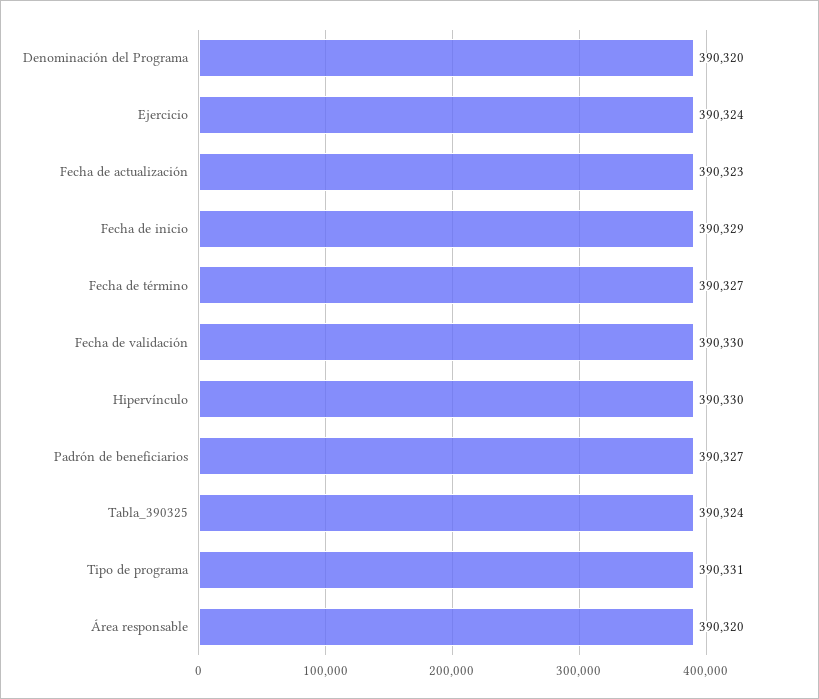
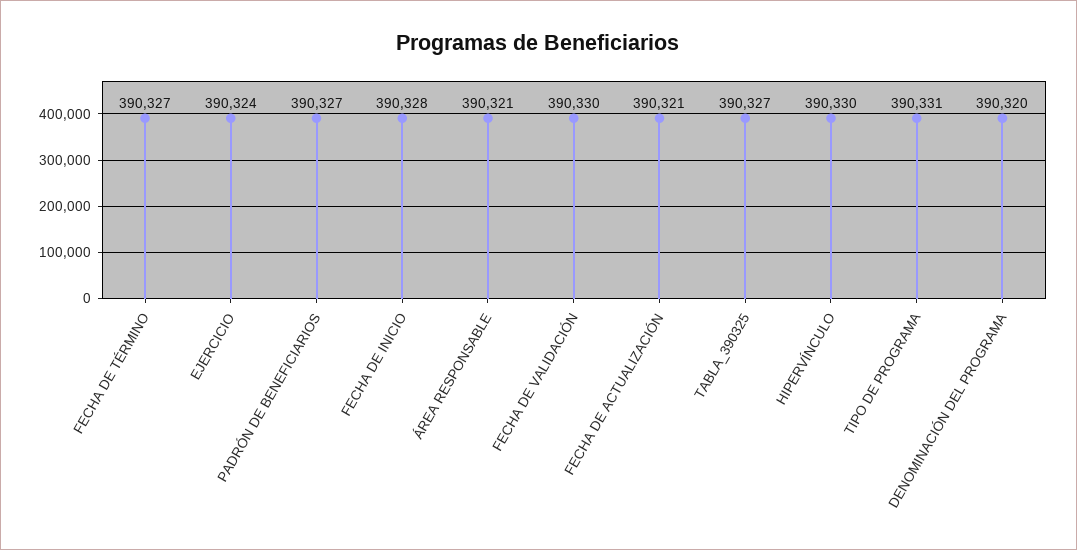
  {
    "Denominación del Programa": 390320,
    "Ejercicio": 390324,
-   "Fecha de actualización": 390323,
+   "Fecha de actualización": 390321,
-   "Fecha de inicio": 390329,
+   "Fecha de inicio": 390328,
    "Fecha de término": 390327,
    "Fecha de validación": 390330,
    "Hipervínculo": 390330,
    "Padrón de beneficiarios": 390327,
-   "Tabla_390325": 390324,
+   "Tabla_390325": 390327,
    "Tipo de programa": 390331,
-   "Área responsable": 390320
+   "Área responsable": 390321
  }

